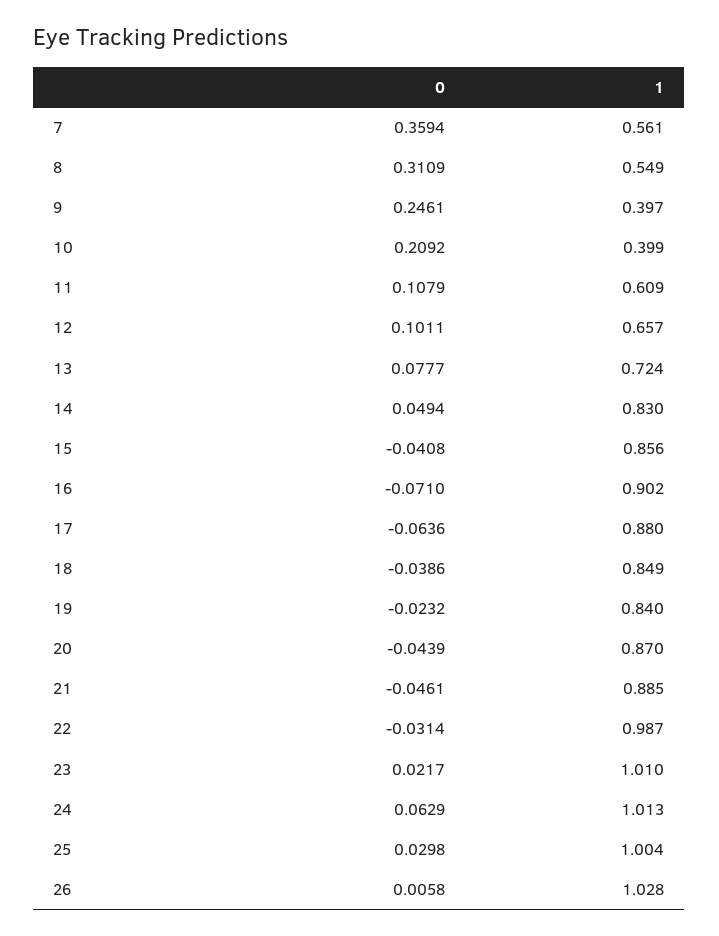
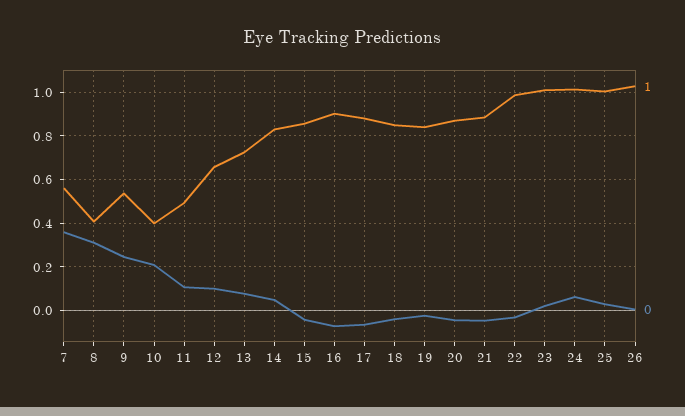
  {
    "0": {
      "7": 0.3594,
      "8": 0.3109,
      "9": 0.2461,
      "10": 0.2092,
      "11": 0.1079,
      "12": 0.1011,
      "13": 0.0777,
      "14": 0.0494,
      "15": -0.0408,
      "16": -0.071,
      "17": -0.0636,
      "18": -0.0386,
      "19": -0.0232,
      "20": -0.0439,
      "21": -0.0461,
      "22": -0.0314,
      "23": 0.0217,
      "24": 0.0629,
      "25": 0.0298,
      "26": 0.0058
    },
    "1": {
      "7": 0.561,
-     "8": 0.549,
+     "8": 0.4,
-     "9": 0.397,
+     "9": 0.55,
      "10": 0.399,
-     "11": 0.609,
+     "11": 0.5,
      "12": 0.657,
      "13": 0.724,
      "14": 0.83,
      "15": 0.856,
      "16": 0.902,
      "17": 0.88,
      "18": 0.849,
      "19": 0.84,
      "20": 0.87,
      "21": 0.885,
      "22": 0.987,
      "23": 1.01,
      "24": 1.013,
      "25": 1.004,
      "26": 1.028
    }
  }

